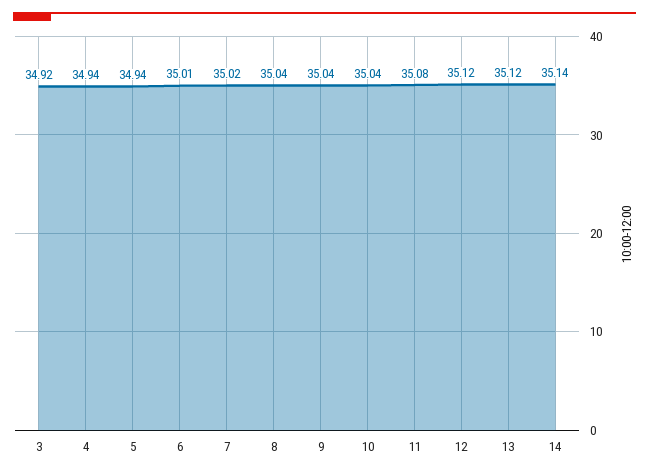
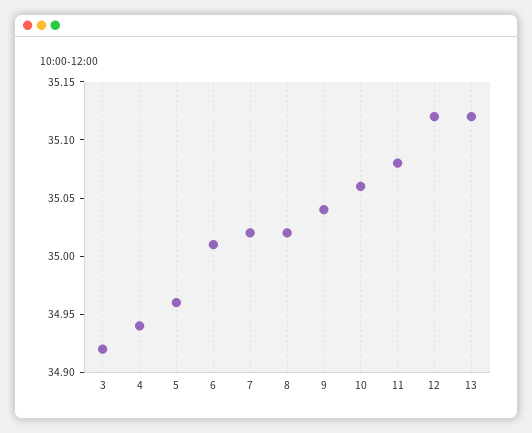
  {
    "3": 34.92,
    "4": 34.94,
-   "5": 34.94,
+   "5": 34.96,
    "6": 35.01,
    "7": 35.02,
-   "8": 35.04,
+   "8": 35.02,
    "9": 35.04,
-   "10": 35.04,
+   "10": 35.06,
    "11": 35.08,
    "12": 35.12,
-   "13": 35.12,
+   "13": 35.12
-   "14": 35.14
  }

